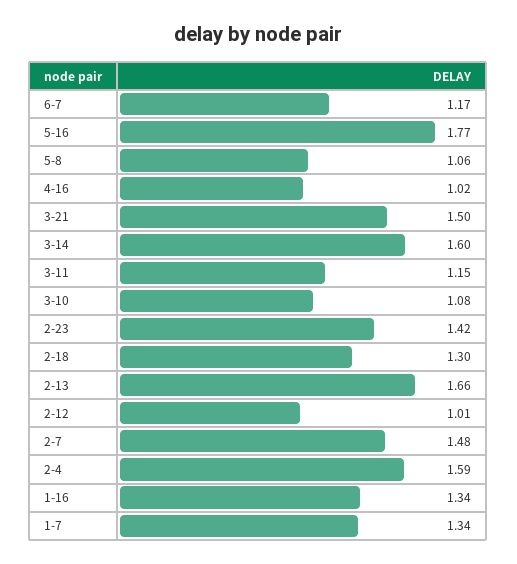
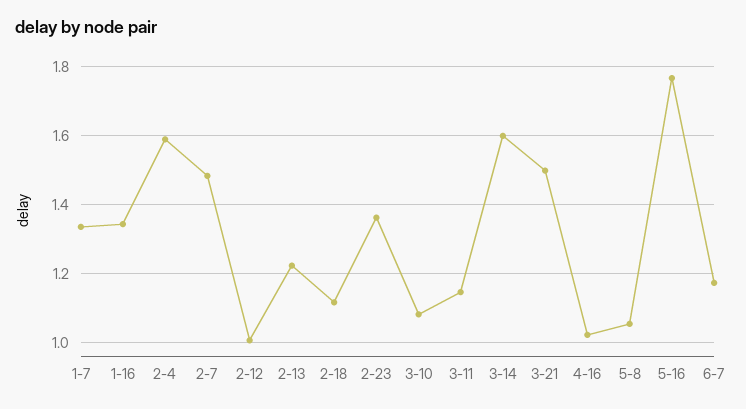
  {
    "6-7": 1.17,
    "5-16": 1.77,
    "5-8": 1.06,
    "4-16": 1.02,
    "3-21": 1.5,
    "3-14": 1.6,
    "3-11": 1.15,
    "3-10": 1.08,
-   "2-23": 1.42,
+   "2-23": 1.36,
-   "2-18": 1.3,
+   "2-18": 1.12,
-   "2-13": 1.66,
+   "2-13": 1.22,
    "2-12": 1.01,
    "2-7": 1.48,
    "2-4": 1.59,
    "1-16": 1.34,
    "1-7": 1.34
  }

